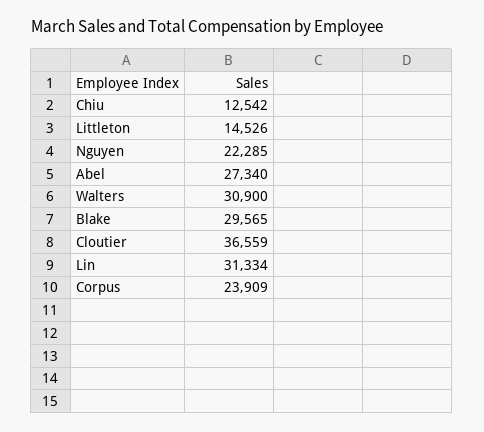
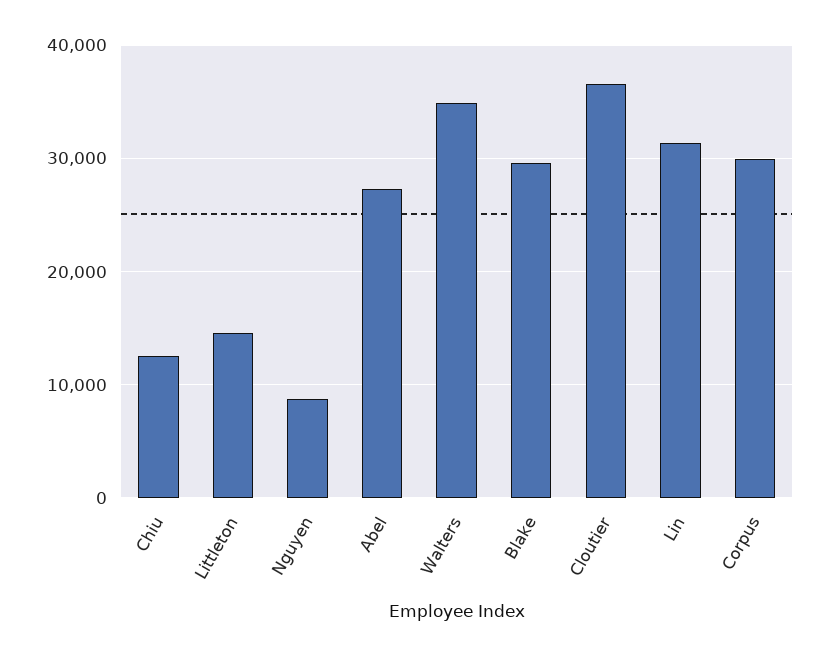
  {
    "Chiu": 12542,
    "Littleton": 14526,
-   "Nguyen": 22285,
+   "Nguyen": 9000,
    "Abel": 27340,
-   "Walters": 30900,
+   "Walters": 35000,
    "Blake": 29565,
    "Cloutier": 36559,
    "Lin": 31334,
-   "Corpus": 23909
+   "Corpus": 30000
  }

